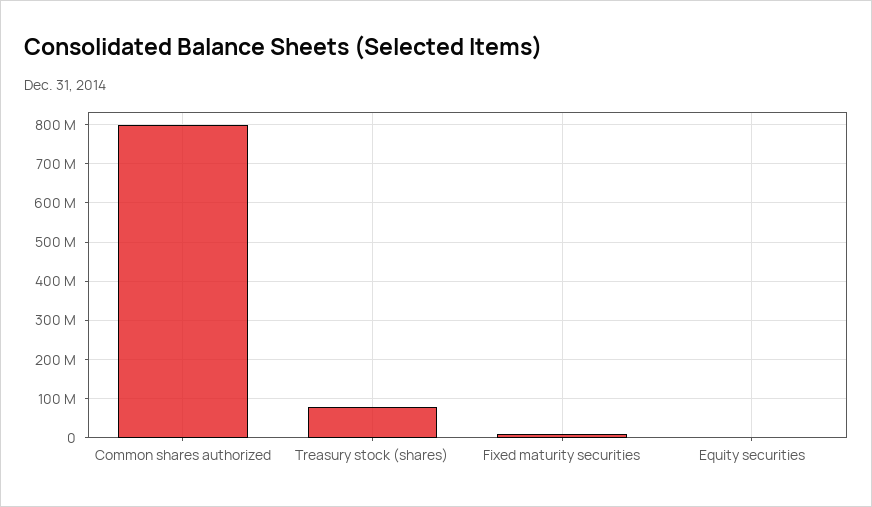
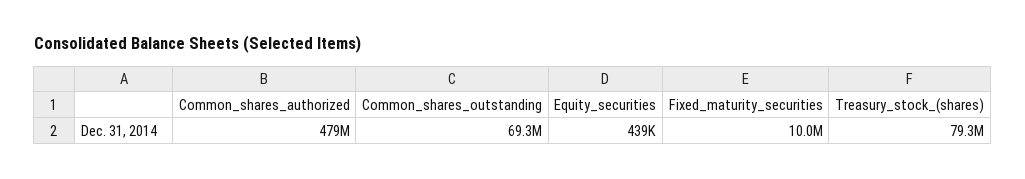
  {
-   "Common shares authorized": 800000000,
+   "Common shares authorized": 479000000,
    "Treasury stock (shares)": 79300000,
    "Fixed maturity securities": 10000000,
-   "Equity securities": 439000
+   "Equity securities": 439000,
+   "Common_shares_outstanding": 69300000
  }

